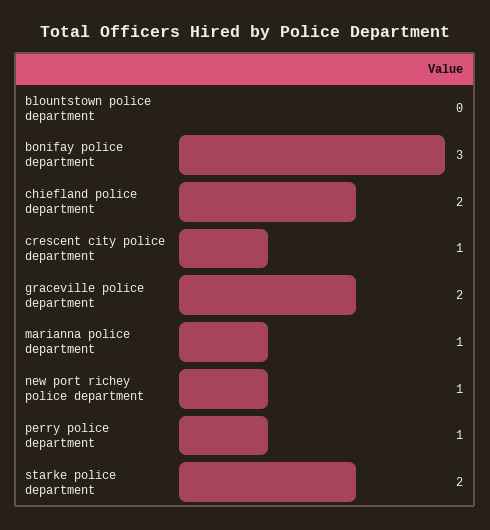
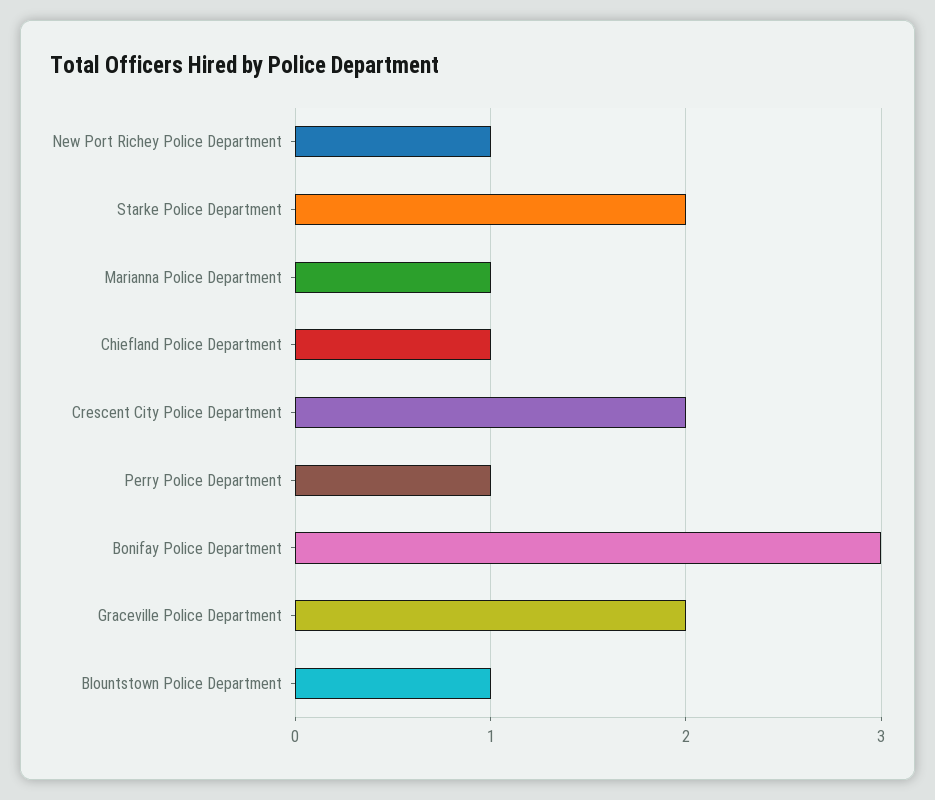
  {
-   "blountstown police department": 0,
+   "blountstown police department": 1,
    "bonifay police department": 3,
-   "chiefland police department": 2,
+   "chiefland police department": 1,
-   "crescent city police department": 1,
+   "crescent city police department": 2,
    "graceville police department": 2,
    "marianna police department": 1,
    "new port richey police department": 1,
    "perry police department": 1,
    "starke police department": 2
  }

